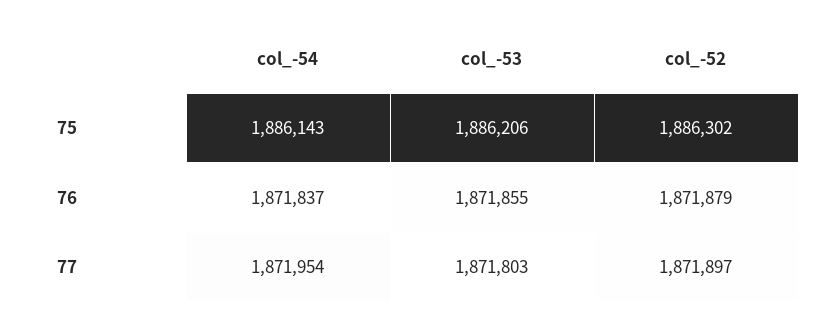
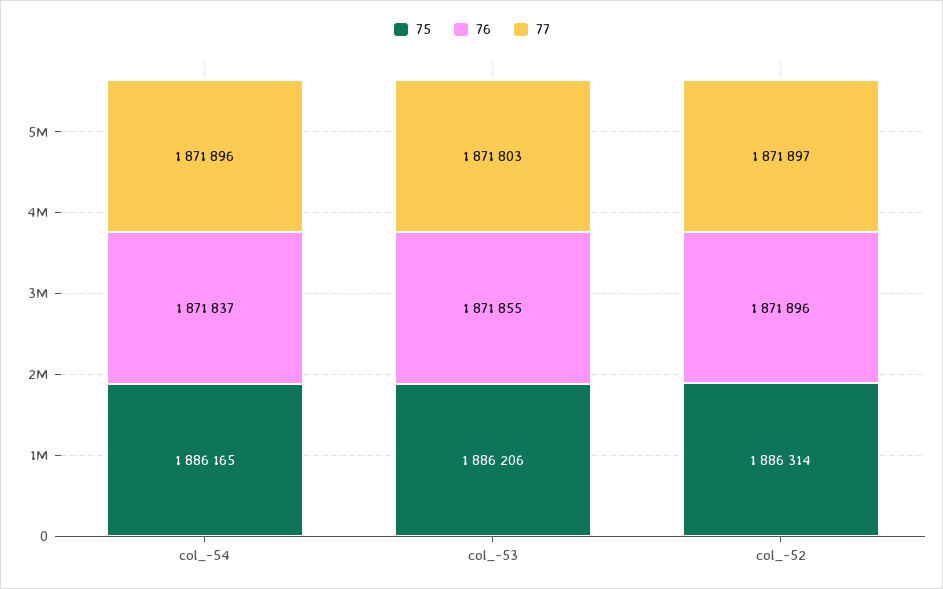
  {
    "75": {
-     "col_-54": 1886143,
+     "col_-54": 1886165,
      "col_-53": 1886206,
-     "col_-52": 1886302
+     "col_-52": 1886314
    },
    "76": {
      "col_-54": 1871837,
      "col_-53": 1871855,
-     "col_-52": 1871879
+     "col_-52": 1871896
    },
    "77": {
-     "col_-54": 1871954,
+     "col_-54": 1871896,
      "col_-53": 1871803,
      "col_-52": 1871897
    }
  }

